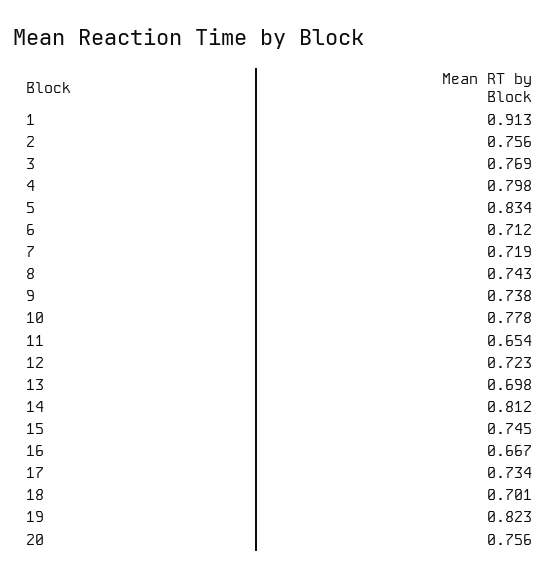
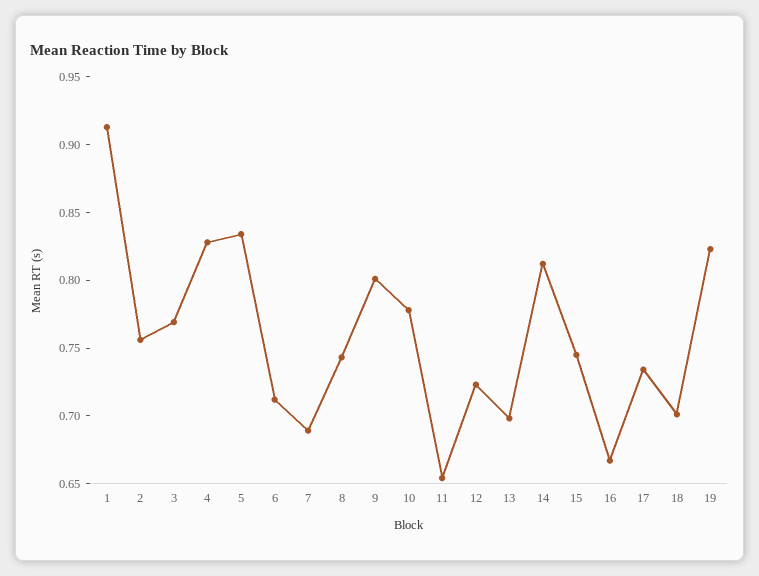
  {
    "1": 0.913,
    "2": 0.756,
    "3": 0.769,
-   "4": 0.798,
+   "4": 0.83,
    "5": 0.834,
    "6": 0.712,
-   "7": 0.719,
+   "7": 0.69,
    "8": 0.743,
-   "9": 0.738,
+   "9": 0.8,
    "10": 0.778,
    "11": 0.654,
    "12": 0.723,
    "13": 0.698,
    "14": 0.812,
    "15": 0.745,
    "16": 0.667,
    "17": 0.734,
    "18": 0.701,
-   "19": 0.823,
+   "19": 0.823
-   "20": 0.756
  }

